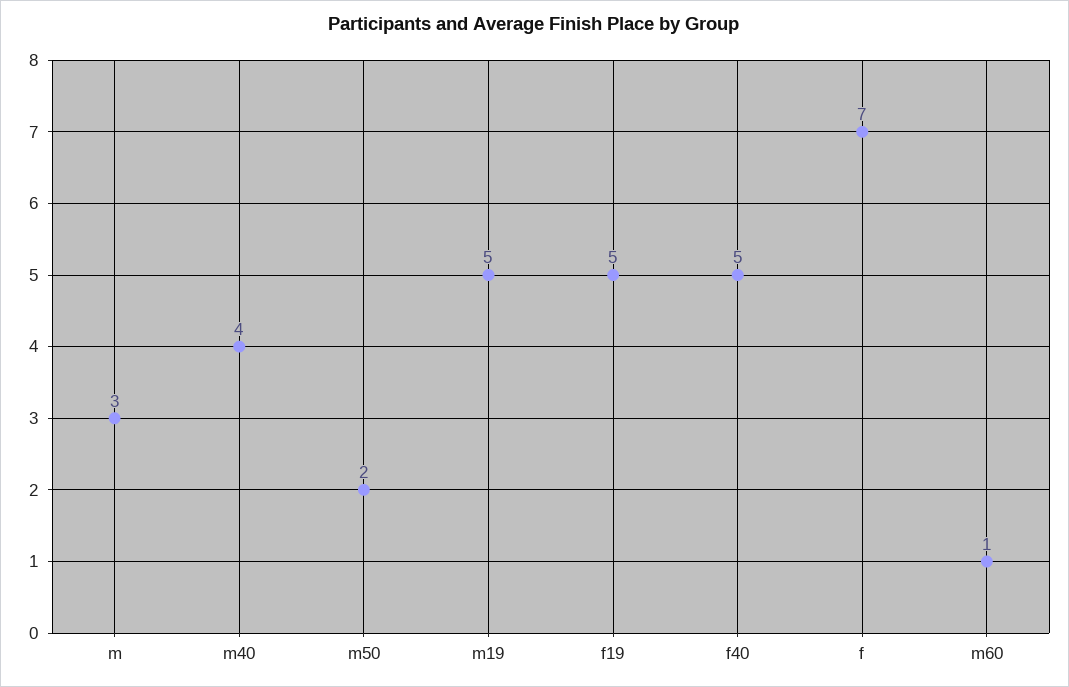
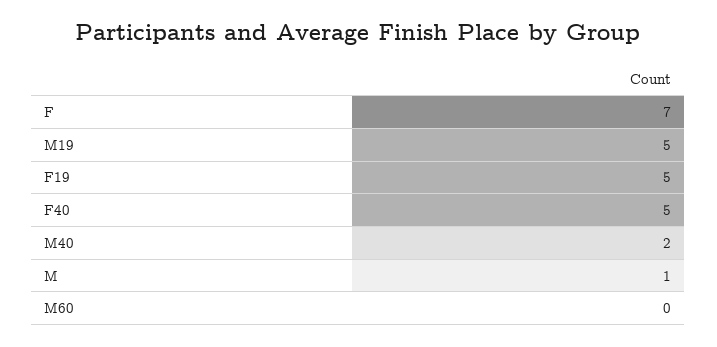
  {
-   "m": 3,
+   "m": 1,
-   "m40": 4,
+   "m40": 2,
-   "m50": 2,
    "m19": 5,
    "f19": 5,
    "f40": 5,
    "f": 7,
-   "m60": 1
+   "m60": 0
  }

